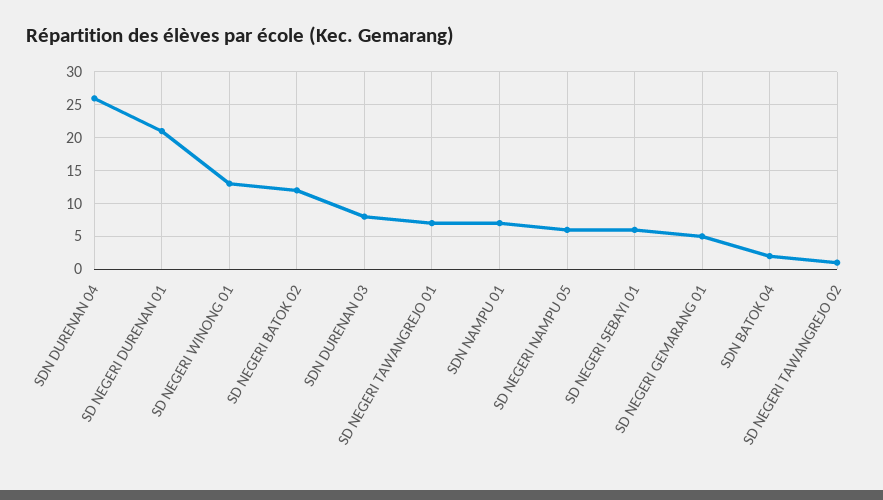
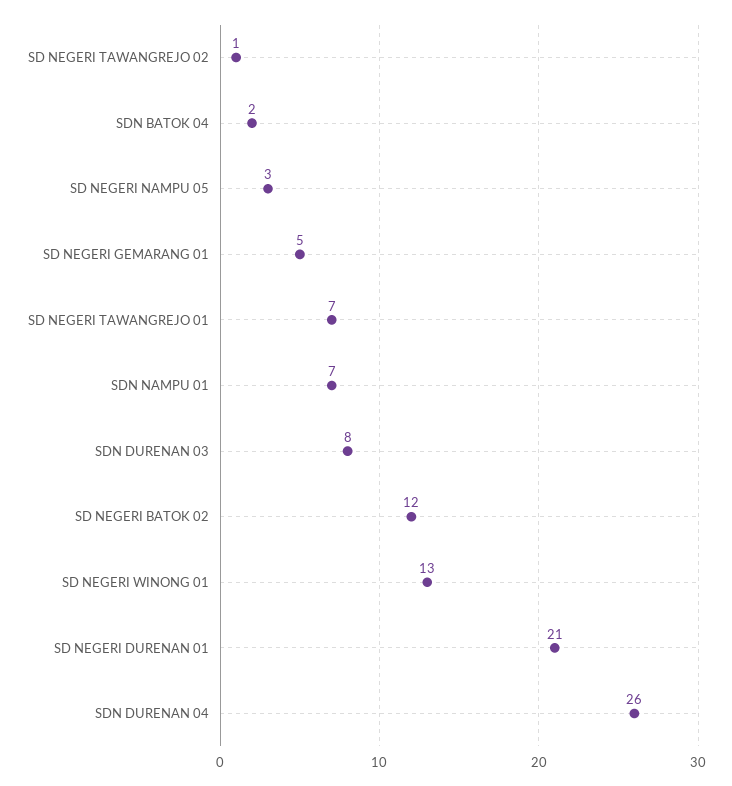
  {
    "SDN DURENAN 04": 26,
    "SD NEGERI DURENAN 01": 21,
    "SD NEGERI WINONG 01": 13,
    "SD NEGERI BATOK 02": 12,
    "SDN DURENAN 03": 8,
    "SD NEGERI TAWANGREJO 01": 7,
    "SDN NAMPU 01": 7,
-   "SD NEGERI NAMPU 05": 6,
+   "SD NEGERI NAMPU 05": 3,
-   "SD NEGERI SEBAYI 01": 6,
    "SD NEGERI GEMARANG 01": 5,
    "SDN BATOK 04": 2,
    "SD NEGERI TAWANGREJO 02": 1
  }

